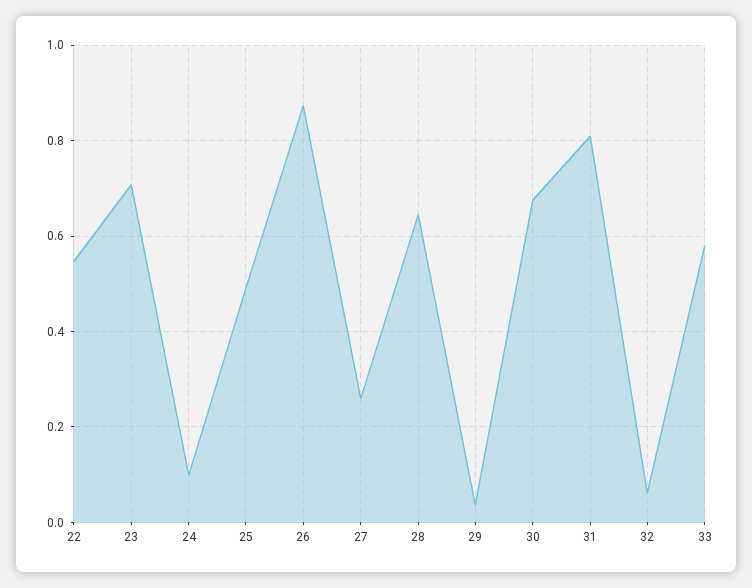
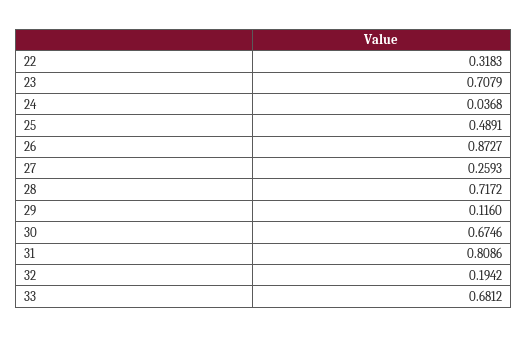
  {
-   "22": 0.54,
+   "22": 0.3183,
    "23": 0.7079,
-   "24": 0.1,
+   "24": 0.0368,
    "25": 0.4891,
    "26": 0.8727,
    "27": 0.2593,
-   "28": 0.64,
+   "28": 0.7172,
-   "29": 0.04,
+   "29": 0.116,
    "30": 0.6746,
    "31": 0.8086,
-   "32": 0.06,
+   "32": 0.1942,
-   "33": 0.58
+   "33": 0.6812
  }

